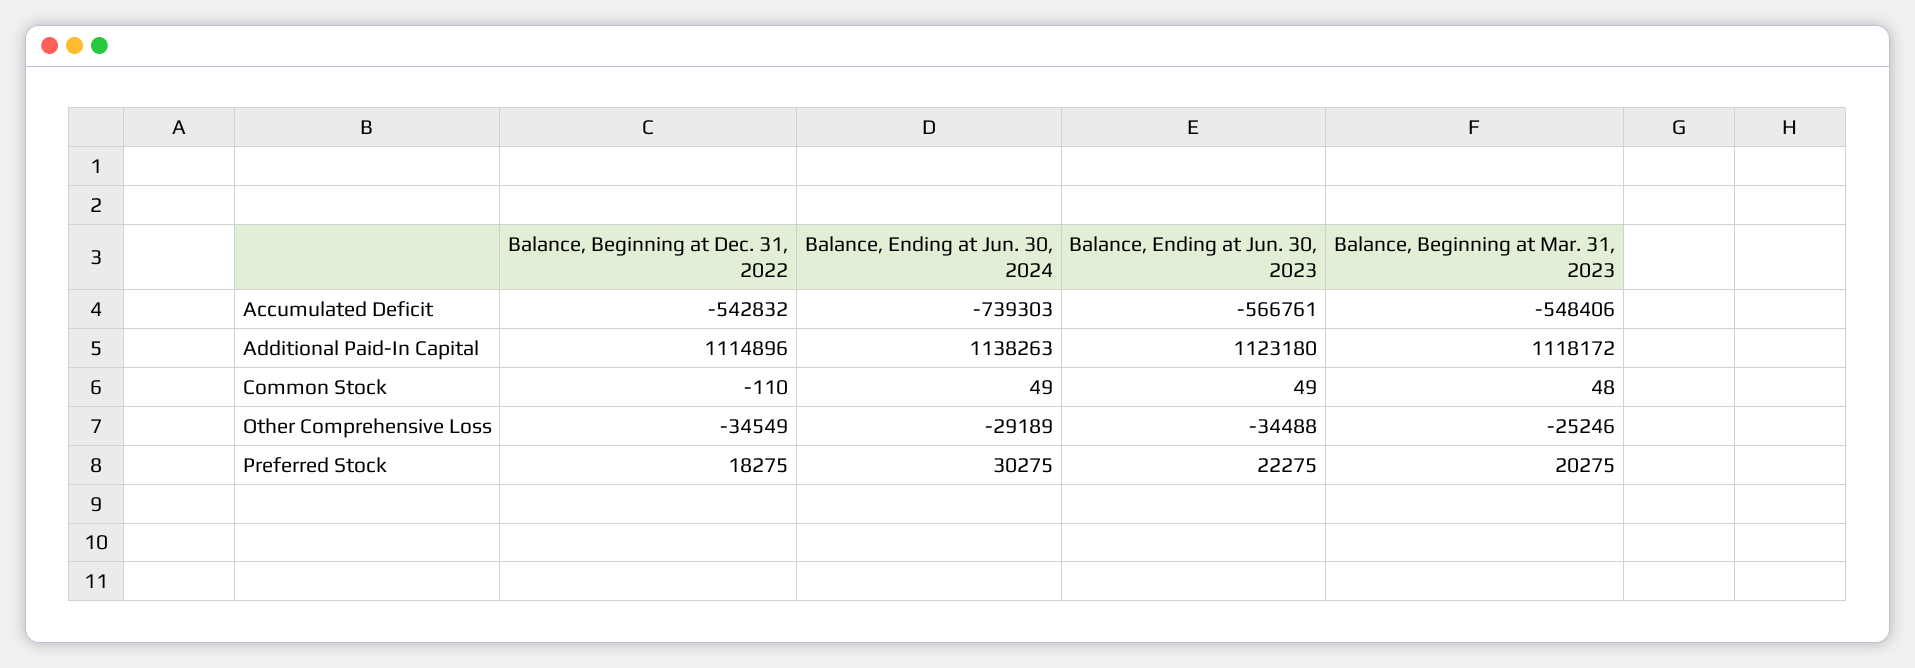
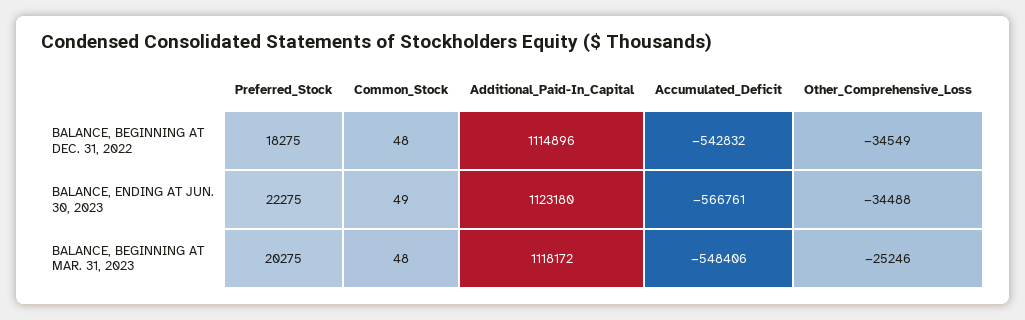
  {
    "Balance, Beginning at Dec. 31, 2022": {
      "Accumulated Deficit": -542832,
      "Additional Paid-In Capital": 1114896,
-     "Common Stock": -110,
+     "Common Stock": 48,
      "Other Comprehensive Loss": -34549,
      "Preferred Stock": 18275
    },
-   "Balance, Ending at Jun. 30, 2024": {
-     "Accumulated Deficit": -739303,
-     "Additional Paid-In Capital": 1138263,
-     "Common Stock": 49,
-     "Other Comprehensive Loss": -29189,
-     "Preferred Stock": 30275
-   },
    "Balance, Ending at Jun. 30, 2023": {
      "Accumulated Deficit": -566761,
      "Additional Paid-In Capital": 1123180,
      "Common Stock": 49,
      "Other Comprehensive Loss": -34488,
      "Preferred Stock": 22275
    },
    "Balance, Beginning at Mar. 31, 2023": {
      "Accumulated Deficit": -548406,
      "Additional Paid-In Capital": 1118172,
      "Common Stock": 48,
      "Other Comprehensive Loss": -25246,
      "Preferred Stock": 20275
    }
  }

